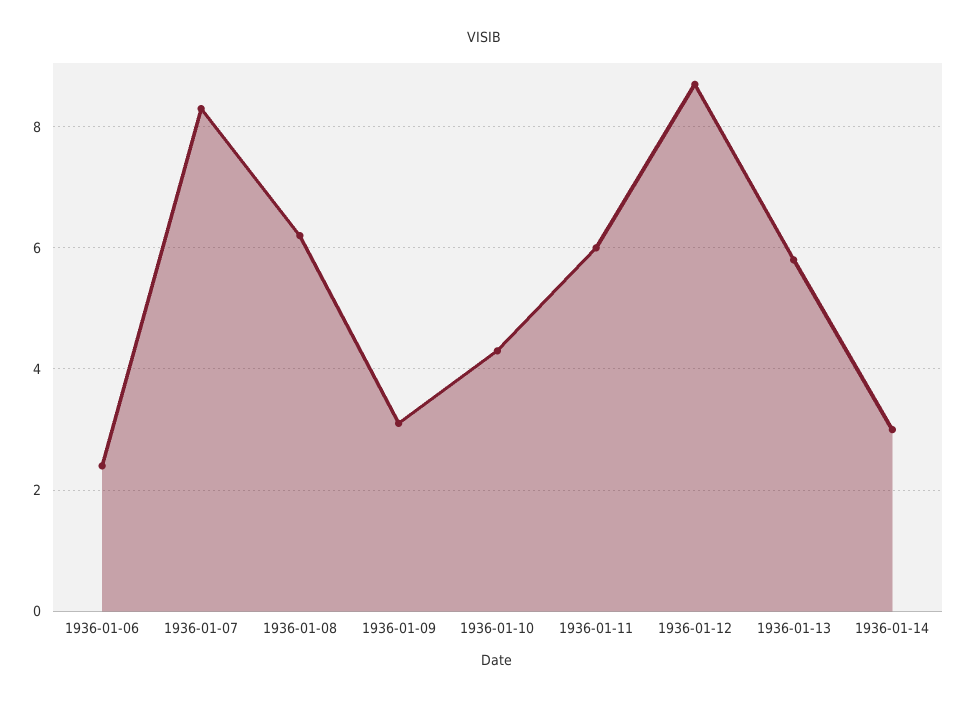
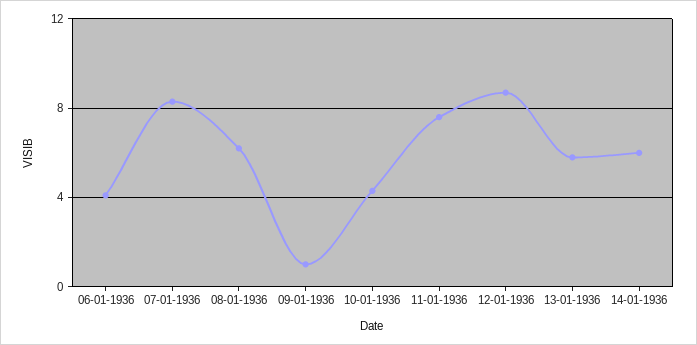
  {
-   "1936-01-06": 2.5,
+   "1936-01-06": 4,
    "1936-01-07": 8.5,
    "1936-01-08": 6,
-   "1936-01-09": 3,
+   "1936-01-09": 1,
    "1936-01-10": 4.5,
-   "1936-01-11": 6,
+   "1936-01-11": 7.5,
    "1936-01-12": 8.5,
    "1936-01-13": 6,
-   "1936-01-14": 3
+   "1936-01-14": 6
  }

